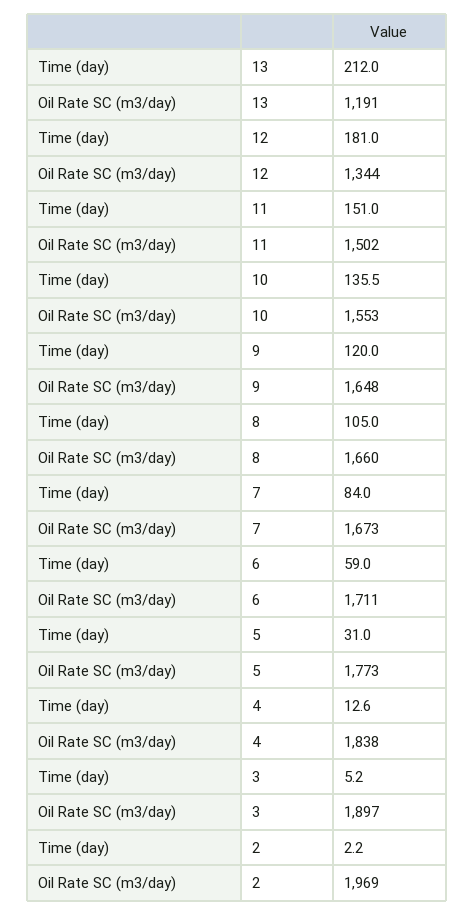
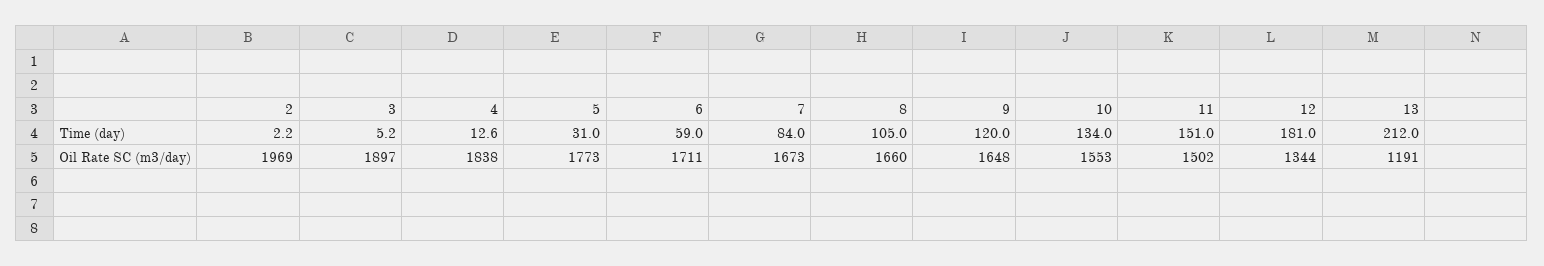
  {
    "Time (day)": {
      "13": 212,
      "12": 181,
      "11": 151,
-     "10": 135.5,
+     "10": 134,
      "9": 120,
      "8": 105,
      "7": 84,
      "6": 59,
      "5": 31,
      "4": 12.6,
      "3": 5.2,
      "2": 2.2
    },
    "Oil Rate SC (m3/day)": {
      "13": 1191,
      "12": 1344,
      "11": 1502,
      "10": 1553,
      "9": 1648,
      "8": 1660,
      "7": 1673,
      "6": 1711,
      "5": 1773,
      "4": 1838,
      "3": 1897,
      "2": 1969
    }
  }

